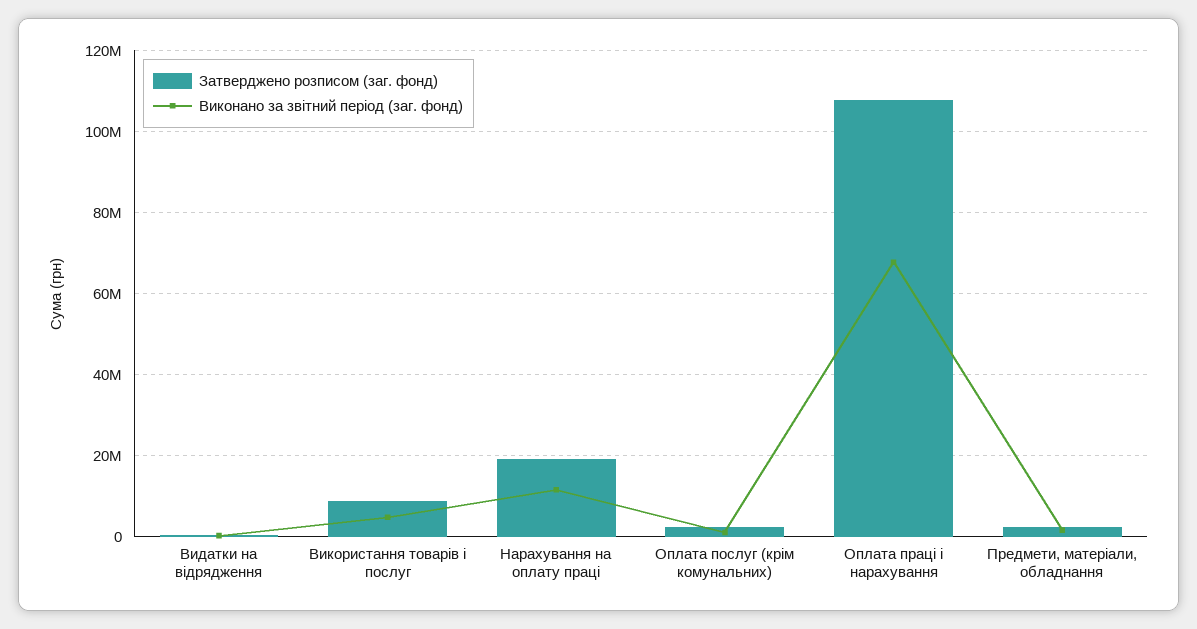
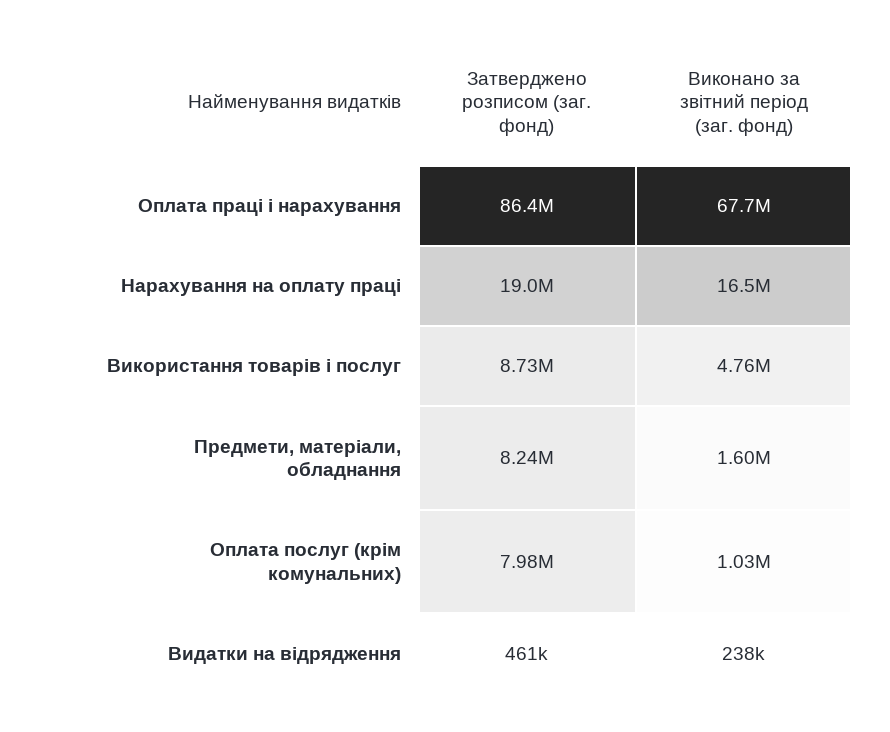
  {
    "Затверджено розписом (заг. фонд)": {
      "Видатки на відрядження": 461000,
      "Використання товарів і послуг": 8730000,
      "Нарахування на оплату праці": 19000000,
-     "Оплата послуг (крім комунальних)": 2000000,
+     "Оплата послуг (крім комунальних)": 7980000,
-     "Оплата праці і нарахування": 108000000,
+     "Оплата праці і нарахування": 86400000,
-     "Предмети, матеріали, обладнання": 2000000
+     "Предмети, матеріали, обладнання": 8240000
    },
    "Виконано за звітний період (заг. фонд)": {
      "Видатки на відрядження": 238000,
      "Використання товарів і послуг": 4760000,
-     "Нарахування на оплату праці": 12000000,
+     "Нарахування на оплату праці": 16500000,
      "Оплата послуг (крім комунальних)": 1030000,
      "Оплата праці і нарахування": 67700000,
      "Предмети, матеріали, обладнання": 1600000
    }
  }

